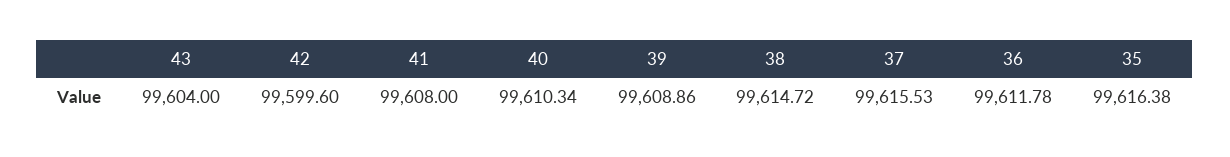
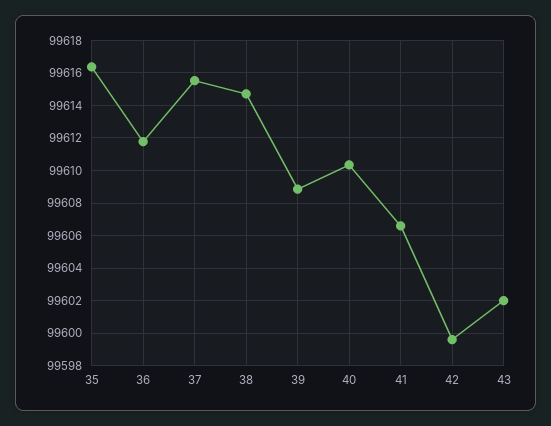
  {
-   "43": 99604,
+   "43": 99602,
    "42": 99599.6,
-   "41": 99608,
+   "41": 99606.5,
    "40": 99610.34,
    "39": 99608.86,
    "38": 99614.72,
    "37": 99615.53,
    "36": 99611.78,
    "35": 99616.38
  }

